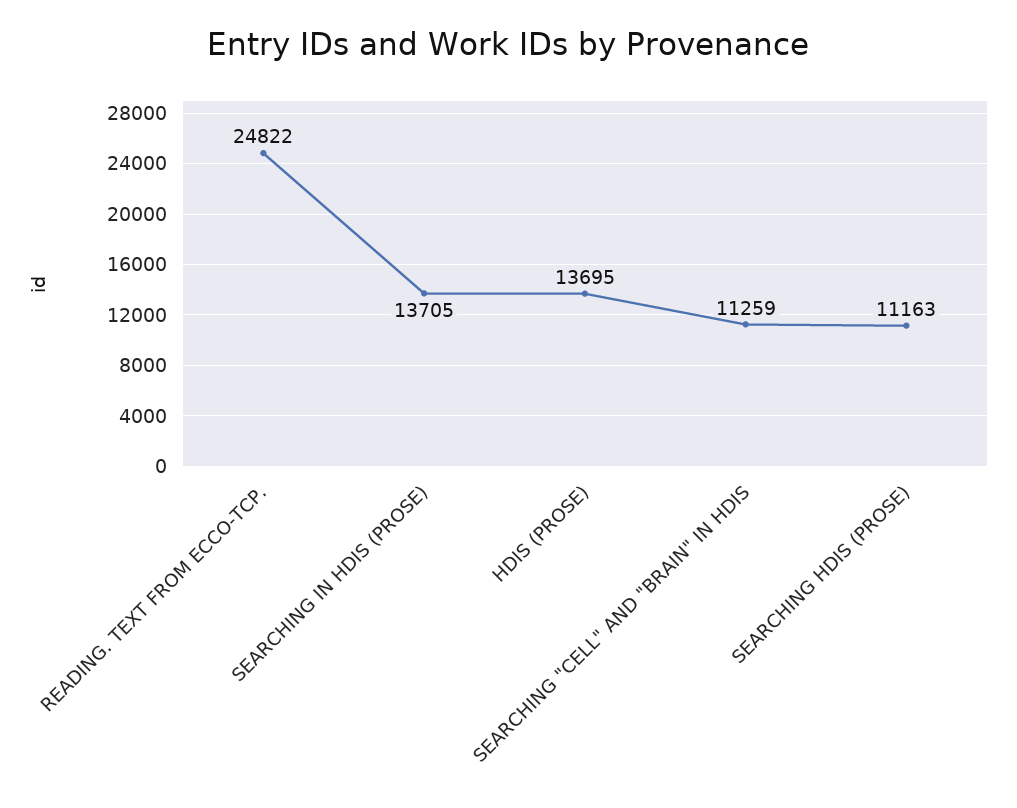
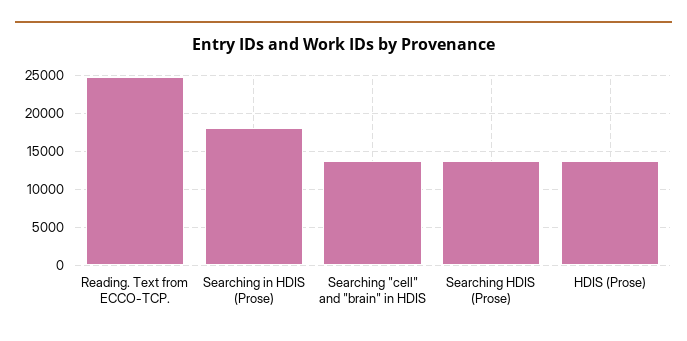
  {
    "READING. TEXT FROM ECCO-TCP.": 24822,
-   "SEARCHING IN HDIS (PROSE)": 13705,
+   "SEARCHING IN HDIS (PROSE)": 18000,
    "HDIS (PROSE)": 13695,
-   "SEARCHING \"CELL\" AND \"BRAIN\" IN HDIS": 11259,
+   "SEARCHING \"CELL\" AND \"BRAIN\" IN HDIS": 14000,
-   "SEARCHING HDIS (PROSE)": 11163
+   "SEARCHING HDIS (PROSE)": 14000
  }

